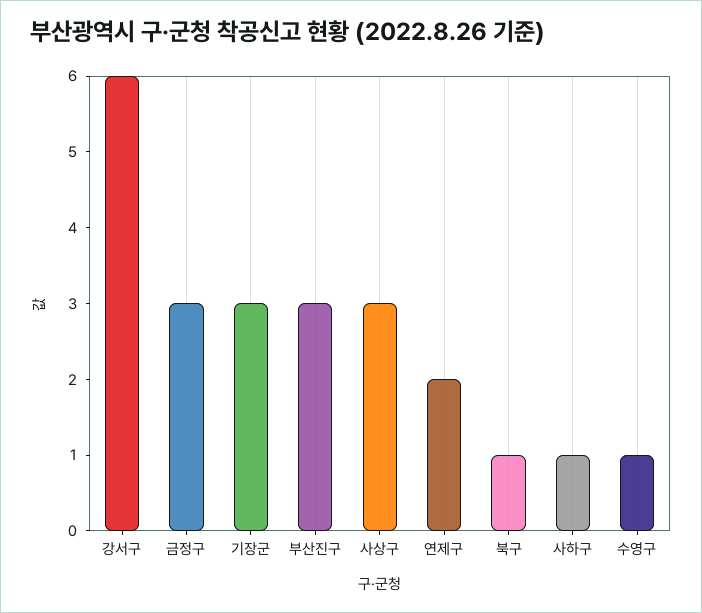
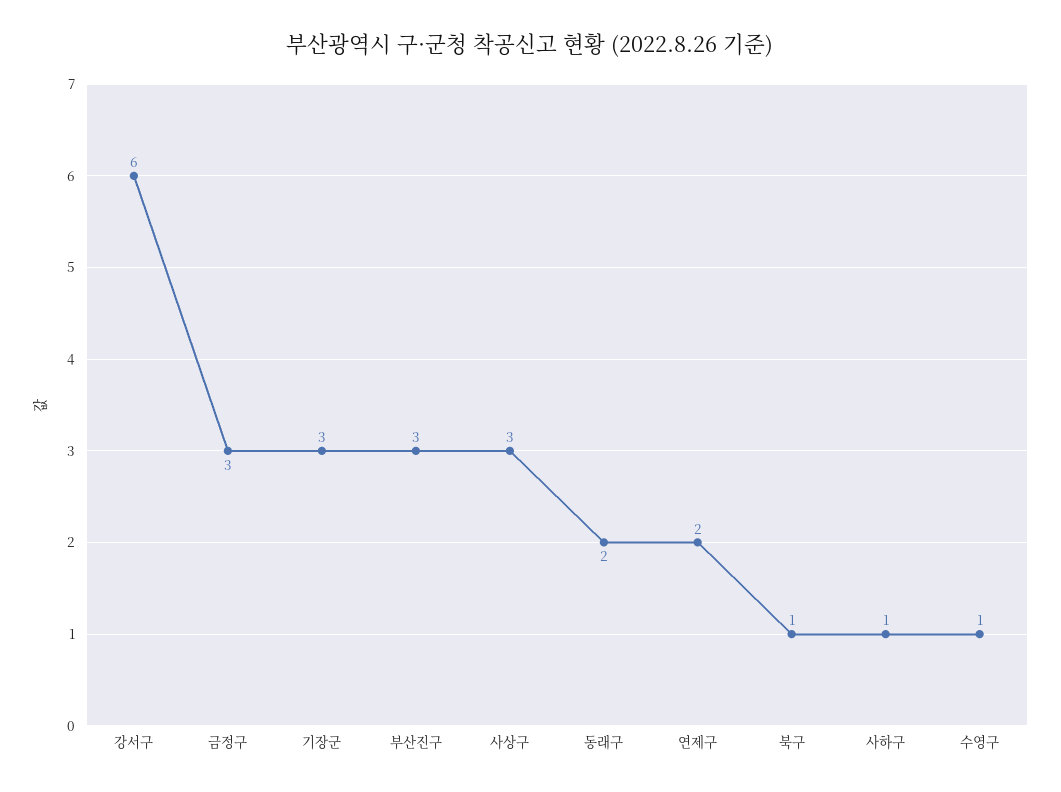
  {
    "강서구": 6,
    "금정구": 3,
    "기장군": 3,
    "부산진구": 3,
    "사상구": 3,
    "연제구": 2,
    "북구": 1,
    "사하구": 1,
-   "수영구": 1
+   "수영구": 1,
+   "동래구": 2
  }

